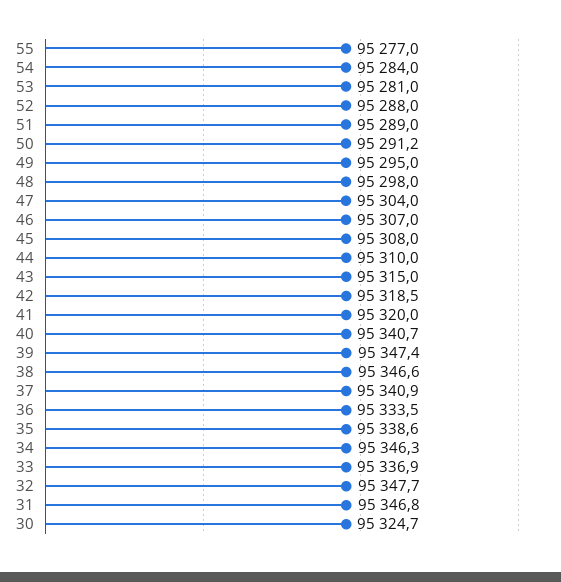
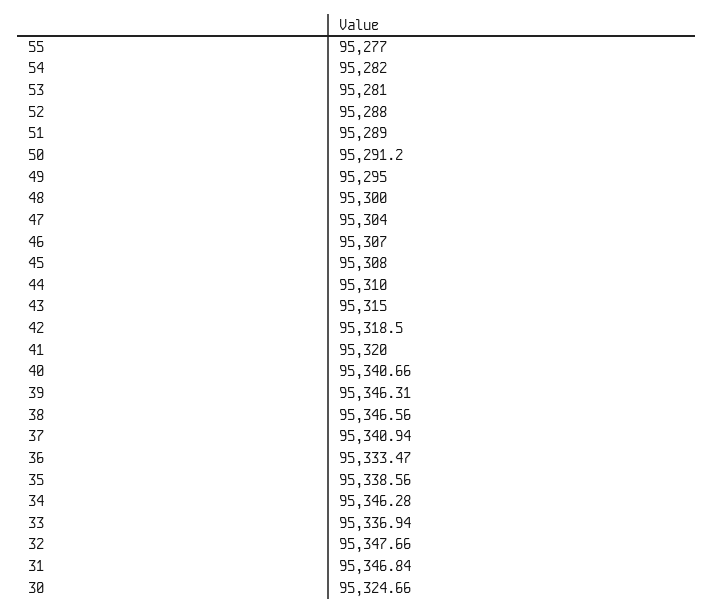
  {
    "55": 95277,
-   "54": 95284,
+   "54": 95282,
    "53": 95281,
    "52": 95288,
    "51": 95289,
    "50": 95291.2,
    "49": 95295,
-   "48": 95298,
+   "48": 95300,
    "47": 95304,
    "46": 95307,
    "45": 95308,
    "44": 95310,
    "43": 95315,
    "42": 95318.5,
    "41": 95320,
    "40": 95340.66,
-   "39": 95347.4,
+   "39": 95346.31,
    "38": 95346.56,
    "37": 95340.94,
    "36": 95333.47,
    "35": 95338.56,
    "34": 95346.28,
    "33": 95336.94,
    "32": 95347.66,
    "31": 95346.84,
    "30": 95324.66
  }

